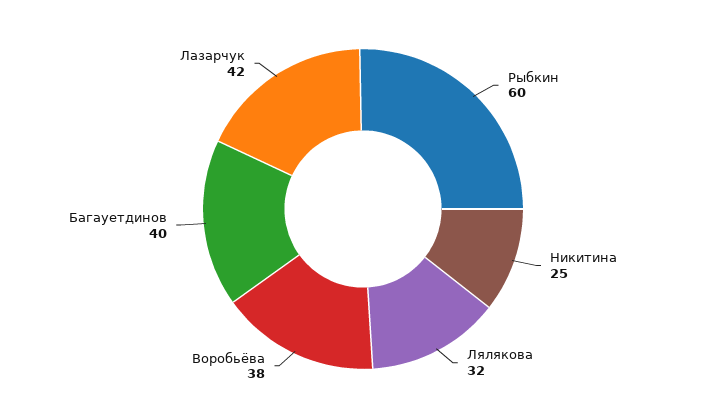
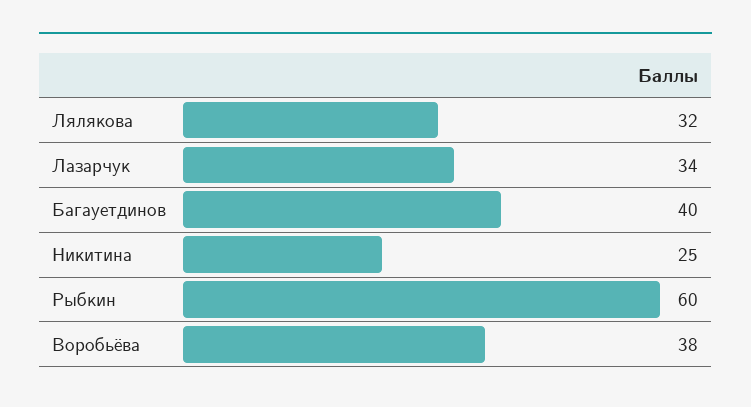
  {
    "Рыбкин": 60,
    "Никитина": 25,
    "Лялякова": 32,
    "Воробьёва": 38,
    "Багауетдинов": 40,
-   "Лазарчук": 42
+   "Лазарчук": 34
  }

